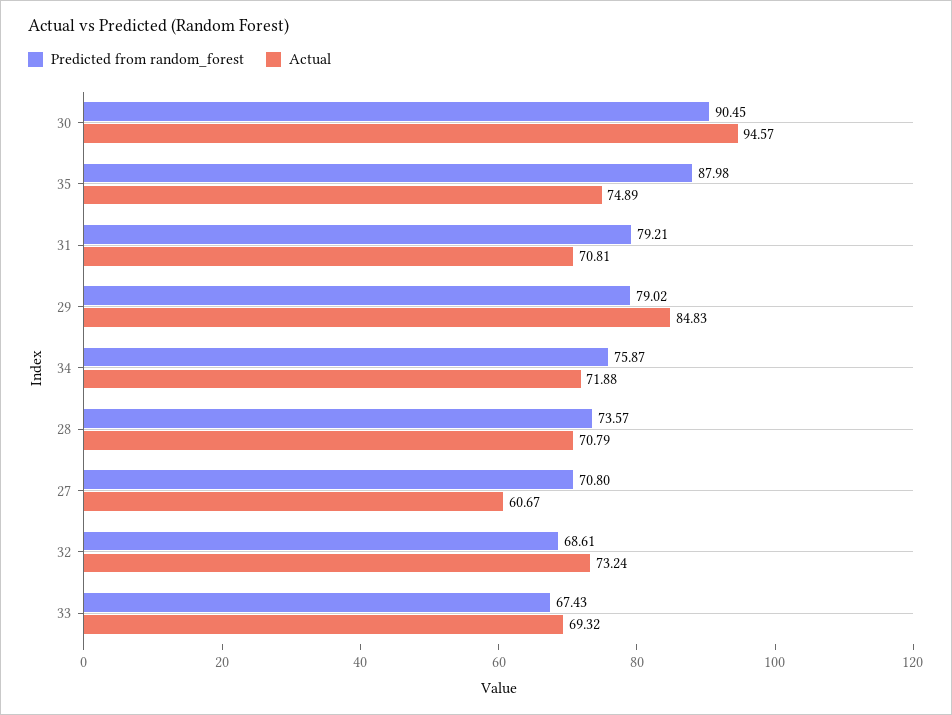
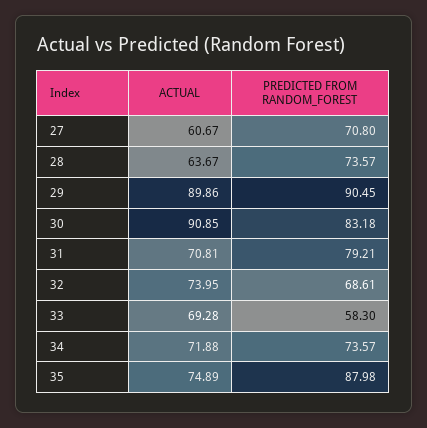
  {
    "Predicted from random_forest": {
-     "30": 90.45,
+     "30": 83.18,
      "35": 87.98,
      "31": 79.21,
-     "29": 79.02,
+     "29": 90.45,
-     "34": 75.87,
+     "34": 73.57,
      "28": 73.57,
      "27": 70.8,
      "32": 68.61,
-     "33": 67.43
+     "33": 58.3
    },
    "Actual": {
-     "30": 94.57,
+     "30": 90.85,
      "35": 74.89,
      "31": 70.81,
-     "29": 84.83,
+     "29": 89.86,
      "34": 71.88,
-     "28": 70.79,
+     "28": 63.67,
      "27": 60.67,
-     "32": 73.24,
+     "32": 73.95,
-     "33": 69.32
+     "33": 69.28
    }
  }

